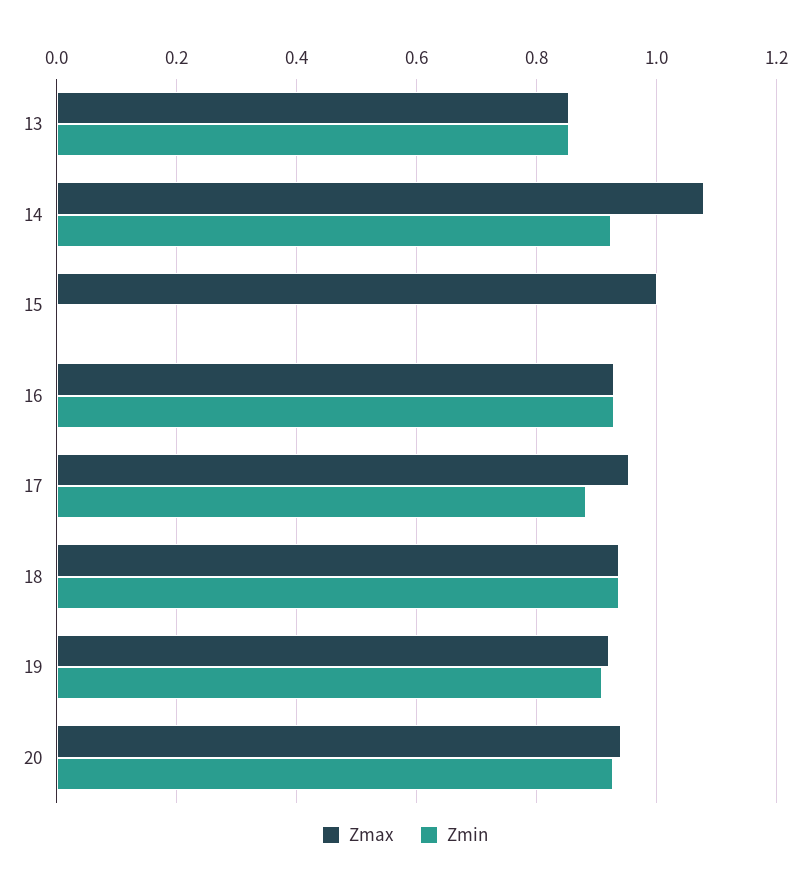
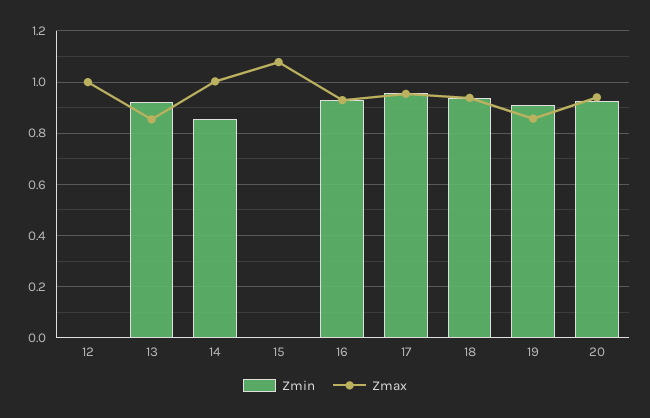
  {
    "Zmax": {
      "13": 0.86,
-     "14": 1.08,
+     "14": 1,
-     "15": 1,
+     "15": 1.075,
      "16": 0.92,
      "17": 0.96,
      "18": 0.94,
-     "19": 0.92,
+     "19": 0.85,
-     "20": 0.94
+     "20": 0.94,
+     "12": 1
    },
    "Zmin": {
-     "13": 0.86,
+     "13": 0.925,
-     "14": 0.92,
+     "14": 0.85,
      "15": 0,
      "16": 0.92,
-     "17": 0.88,
+     "17": 0.95,
      "18": 0.94,
      "19": 0.9,
-     "20": 0.92
+     "20": 0.92,
+     "12": 0
    }
  }

